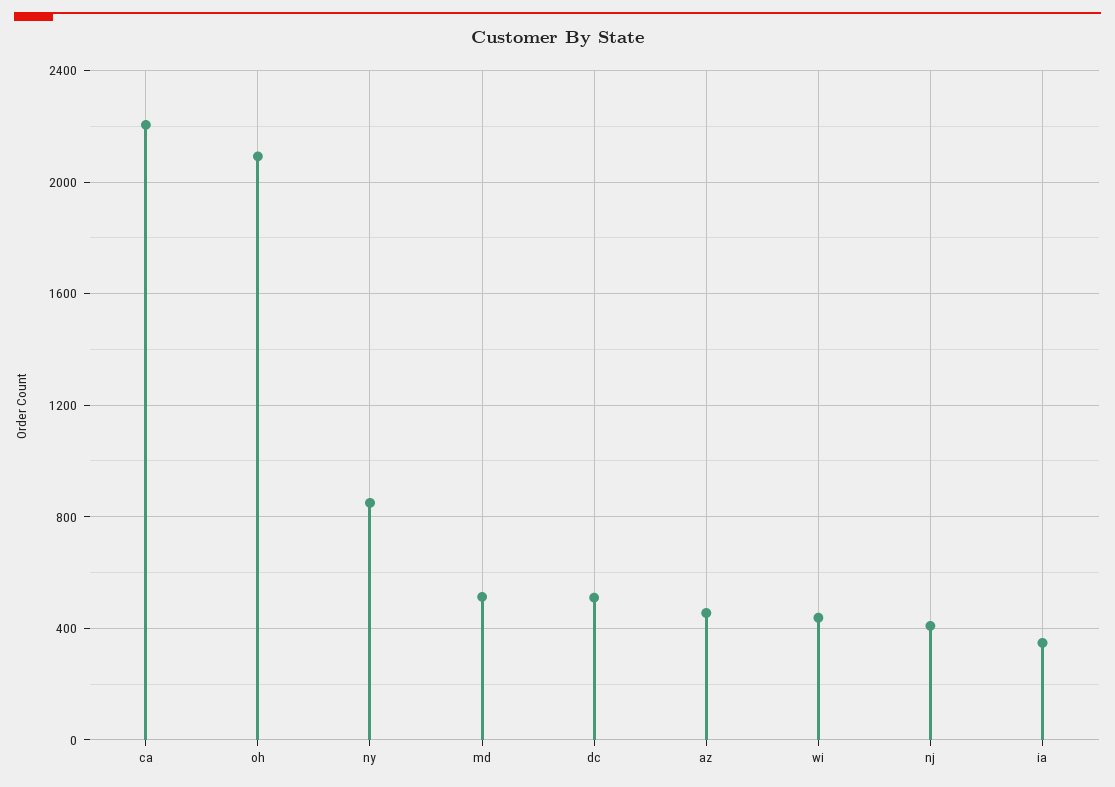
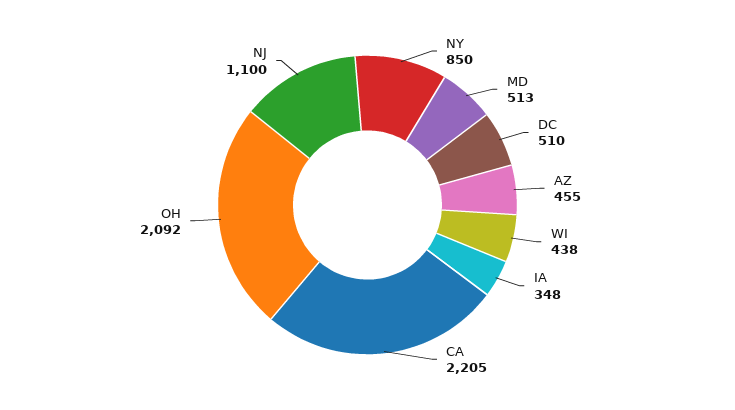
  {
    "ca": 2205,
    "oh": 2092,
    "ny": 850,
    "md": 513,
    "dc": 510,
    "az": 455,
    "wi": 438,
-   "nj": 400,
+   "nj": 1100,
    "ia": 348
  }

